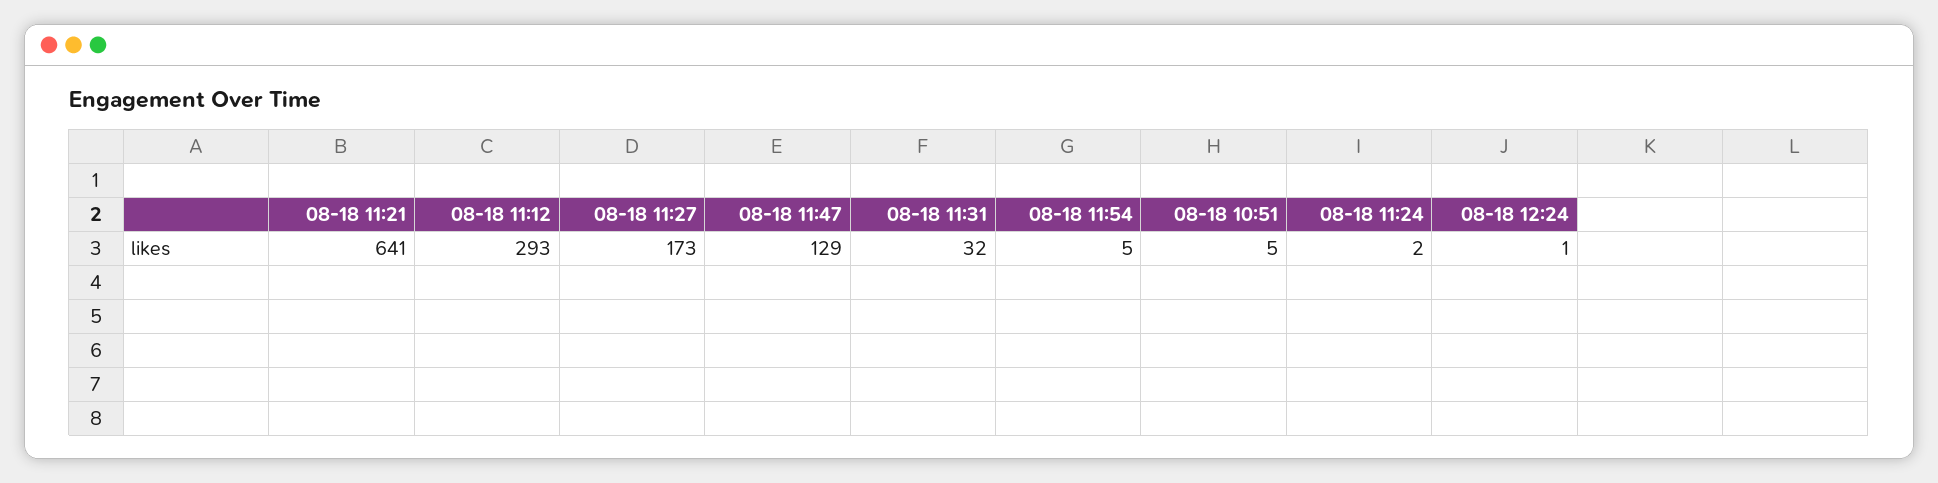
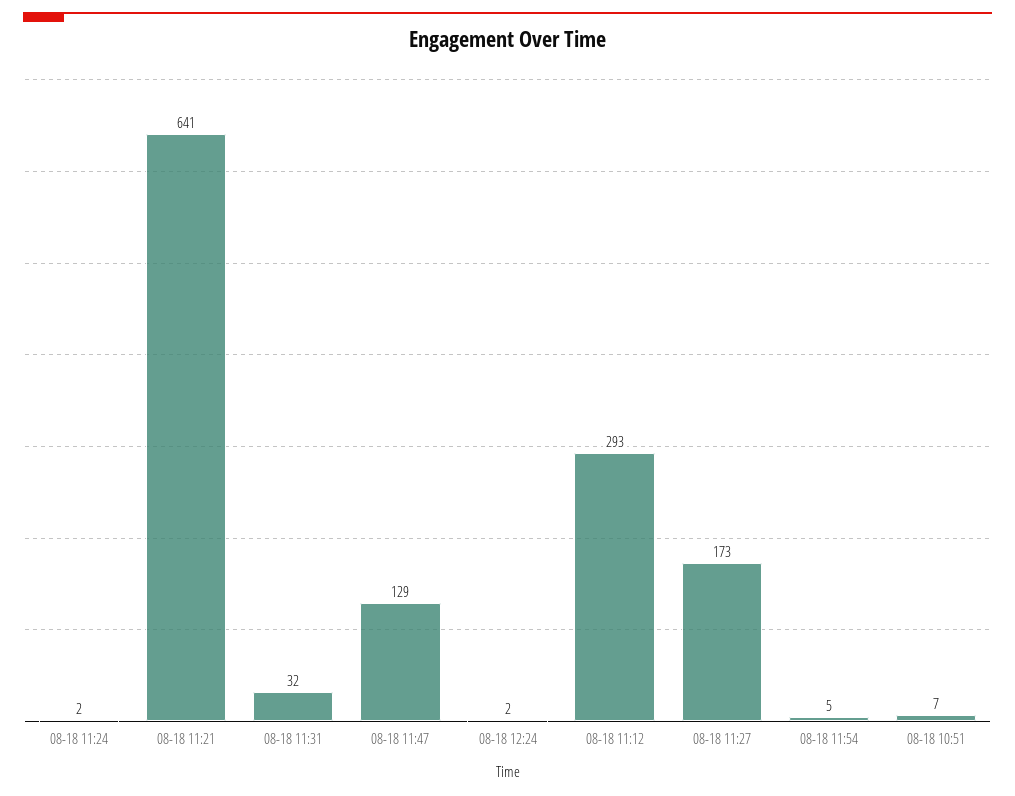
  {
    "08-18 11:21": 641,
    "08-18 11:12": 293,
    "08-18 11:27": 173,
    "08-18 11:47": 129,
    "08-18 11:31": 32,
    "08-18 11:54": 5,
-   "08-18 10:51": 5,
+   "08-18 10:51": 7,
    "08-18 11:24": 2,
-   "08-18 12:24": 1
+   "08-18 12:24": 2
  }

